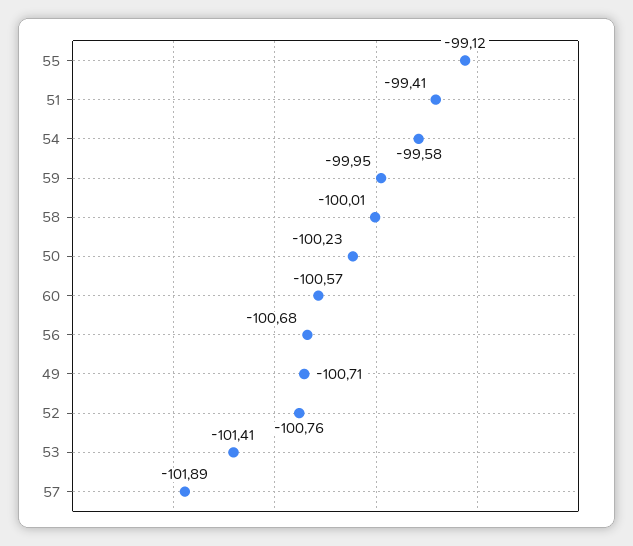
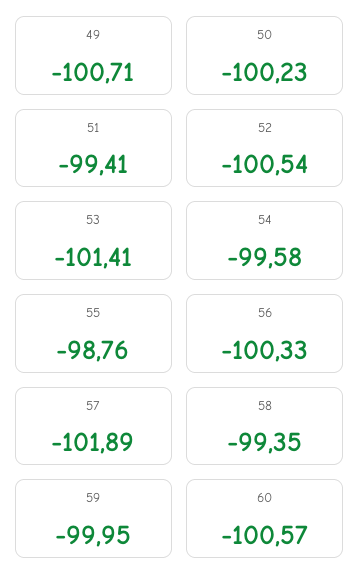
  {
-   "55": -99.12,
+   "55": -98.76,
    "51": -99.41,
    "54": -99.58,
    "59": -99.95,
-   "58": -100.01,
+   "58": -99.35,
    "50": -100.23,
    "60": -100.57,
-   "56": -100.68,
+   "56": -100.33,
    "49": -100.71,
-   "52": -100.76,
+   "52": -100.54,
    "53": -101.41,
    "57": -101.89
  }

